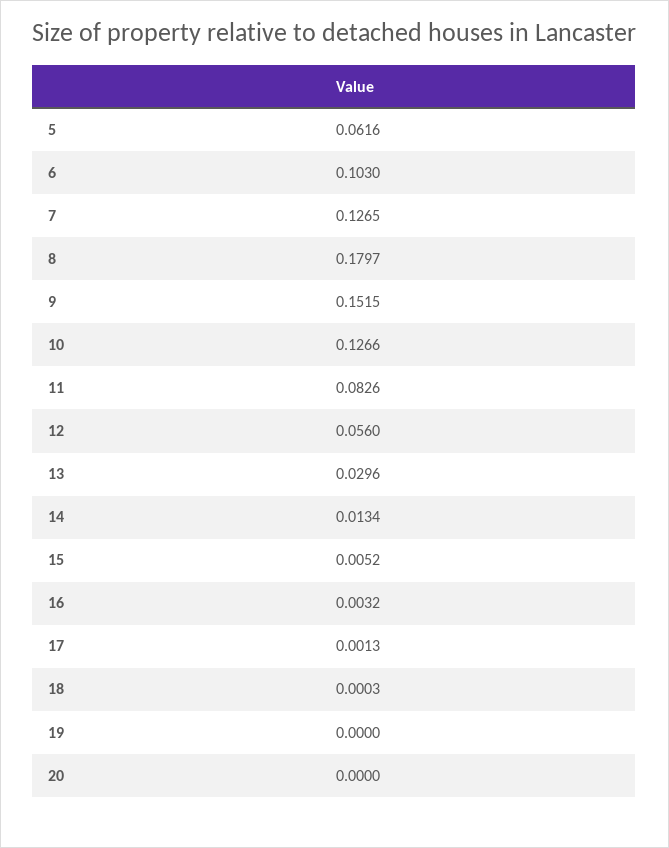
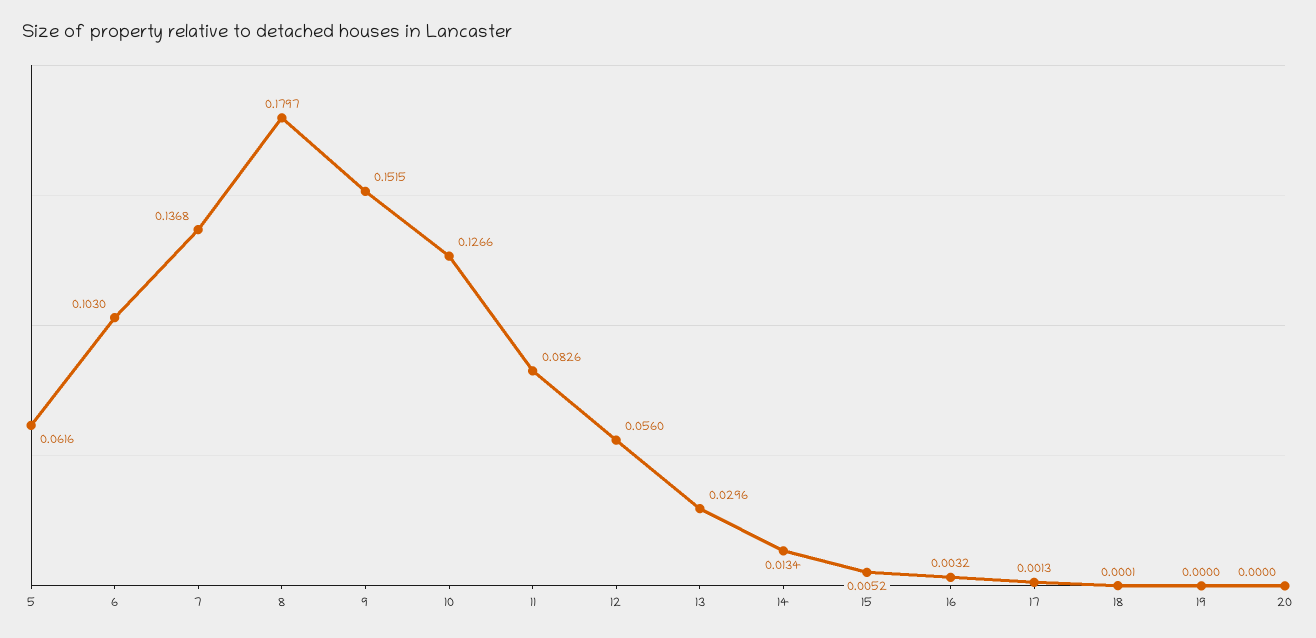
  {
    "5": 0.0616,
    "6": 0.103,
-   "7": 0.1265,
+   "7": 0.1368,
    "8": 0.1797,
    "9": 0.1515,
    "10": 0.1266,
    "11": 0.0826,
    "12": 0.056,
    "13": 0.0296,
    "14": 0.0134,
    "15": 0.0052,
    "16": 0.0032,
    "17": 0.0013,
-   "18": 0.0003,
+   "18": 0.0001,
    "19": 0,
    "20": 0
  }

